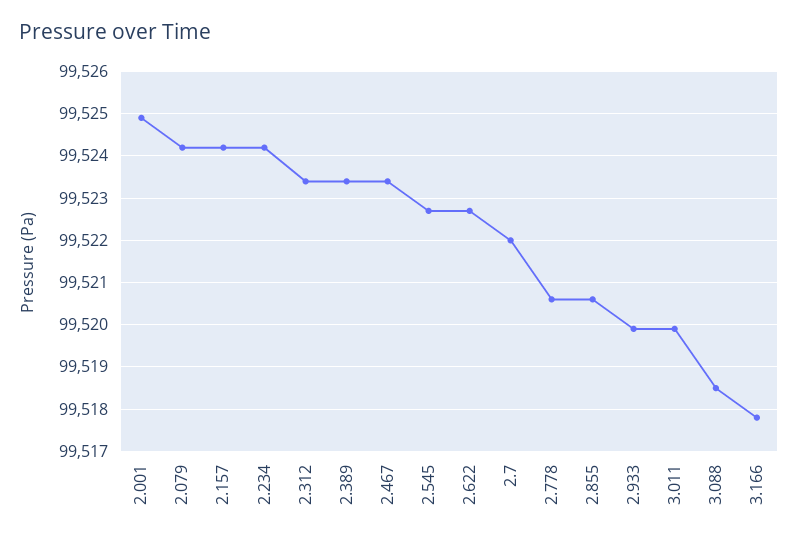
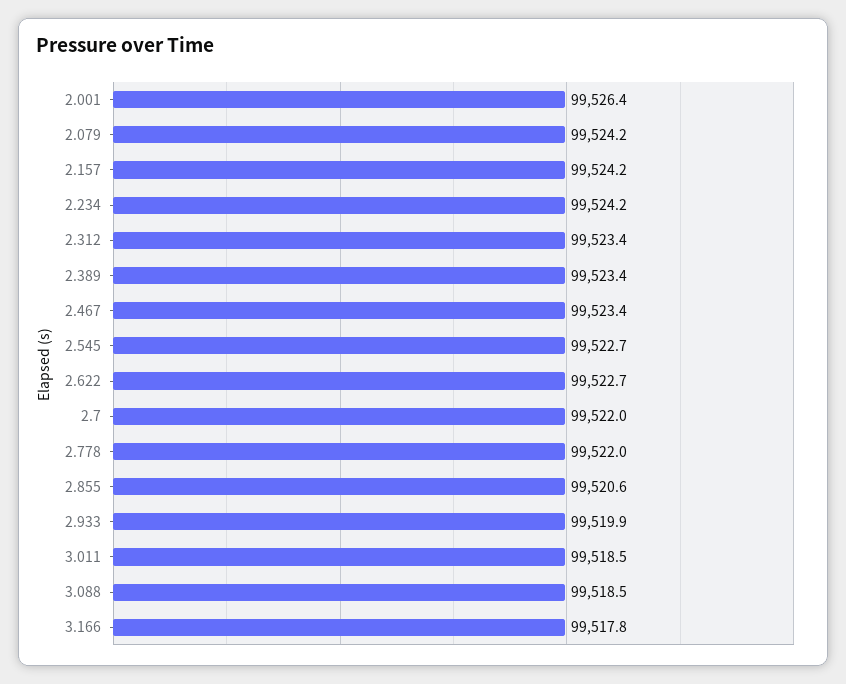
  {
-   "2.001": 99525,
+   "2.001": 99526.4,
    "2.079": 99524.2,
    "2.157": 99524.2,
    "2.234": 99524.2,
    "2.312": 99523.4,
    "2.389": 99523.4,
    "2.467": 99523.4,
    "2.545": 99522.7,
    "2.622": 99522.7,
    "2.7": 99522,
-   "2.778": 99520.5,
+   "2.778": 99522,
    "2.855": 99520.6,
    "2.933": 99519.9,
-   "3.011": 99520,
+   "3.011": 99518.5,
    "3.088": 99518.5,
    "3.166": 99517.8
  }

